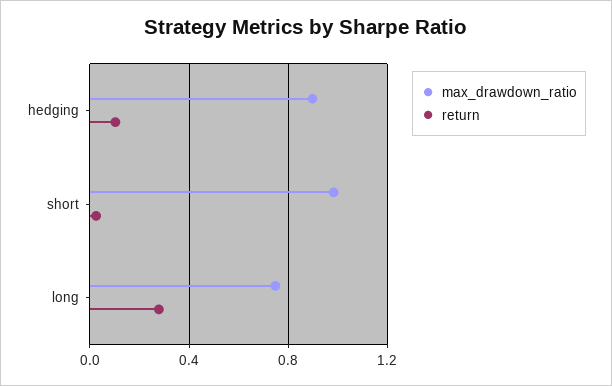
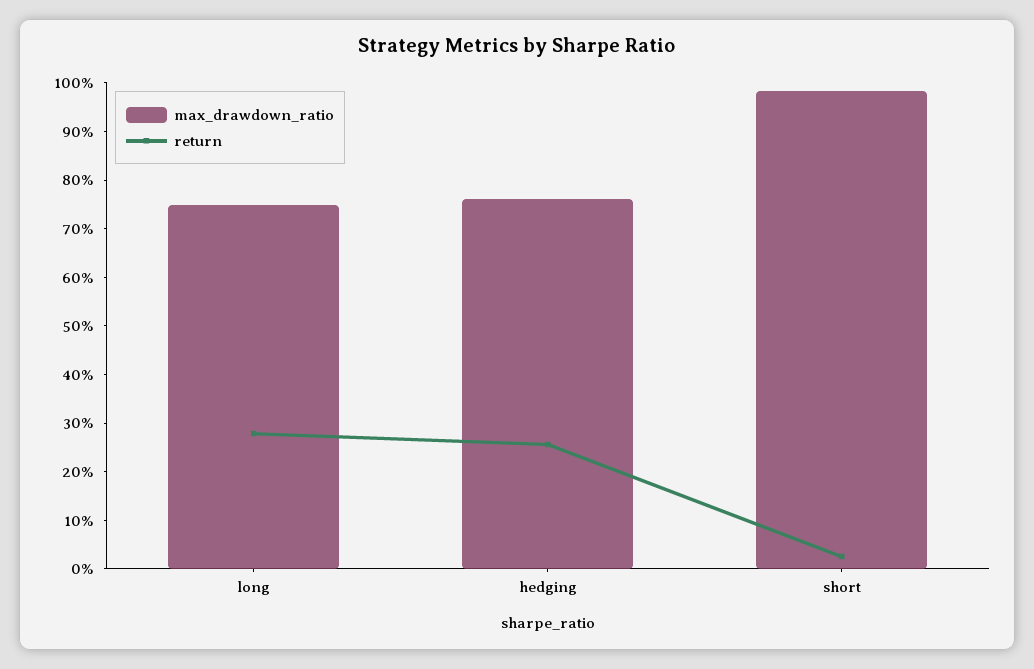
  {
    "max_drawdown_ratio": {
-     "hedging": 0.9,
+     "hedging": 0.76,
      "short": 0.98,
      "long": 0.74
    },
    "return": {
-     "hedging": 0.1,
+     "hedging": 0.26,
      "short": 0.02,
      "long": 0.28
    }
  }

